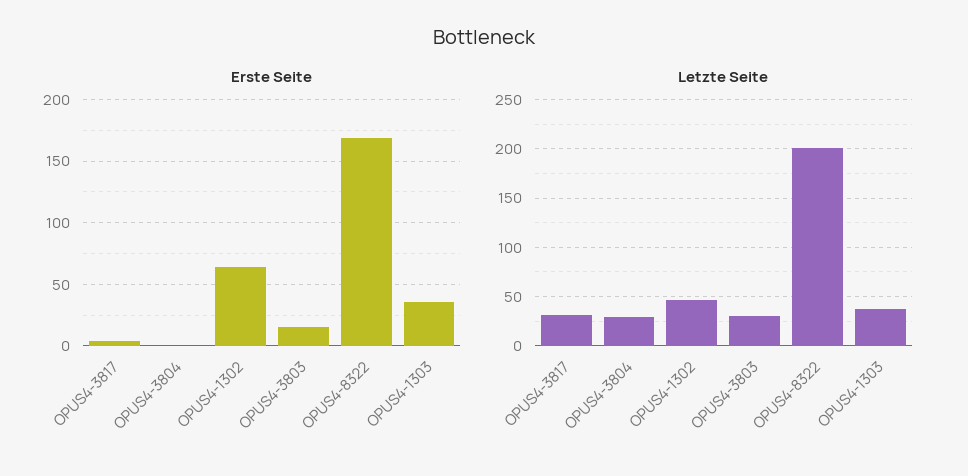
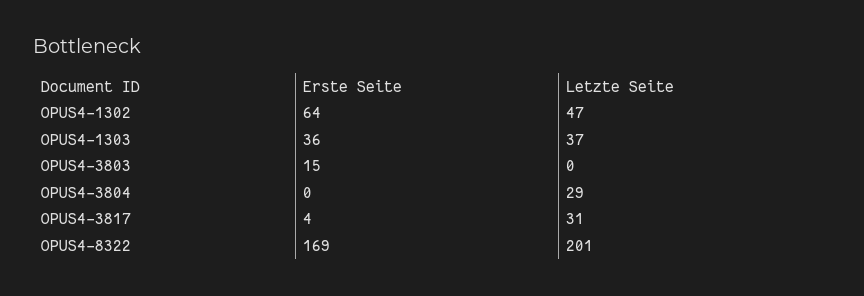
  {
    "Erste Seite": {
      "OPUS4-3817": 4,
      "OPUS4-3804": 0,
      "OPUS4-1302": 64,
      "OPUS4-3803": 15,
      "OPUS4-8322": 169,
      "OPUS4-1303": 36
    },
    "Letzte Seite": {
      "OPUS4-3817": 31,
      "OPUS4-3804": 29,
      "OPUS4-1302": 47,
-     "OPUS4-3803": 30,
+     "OPUS4-3803": 0,
      "OPUS4-8322": 201,
      "OPUS4-1303": 37
    }
  }

